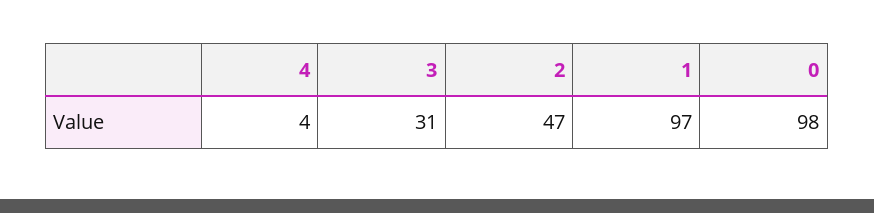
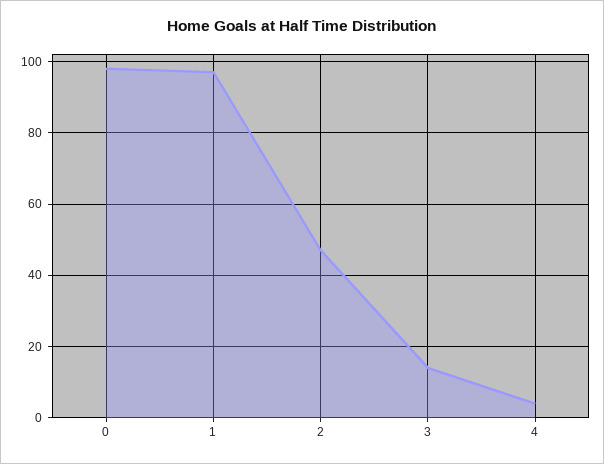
  {
    "4": 4,
-   "3": 31,
+   "3": 15,
    "2": 47,
    "1": 97,
    "0": 98
  }

